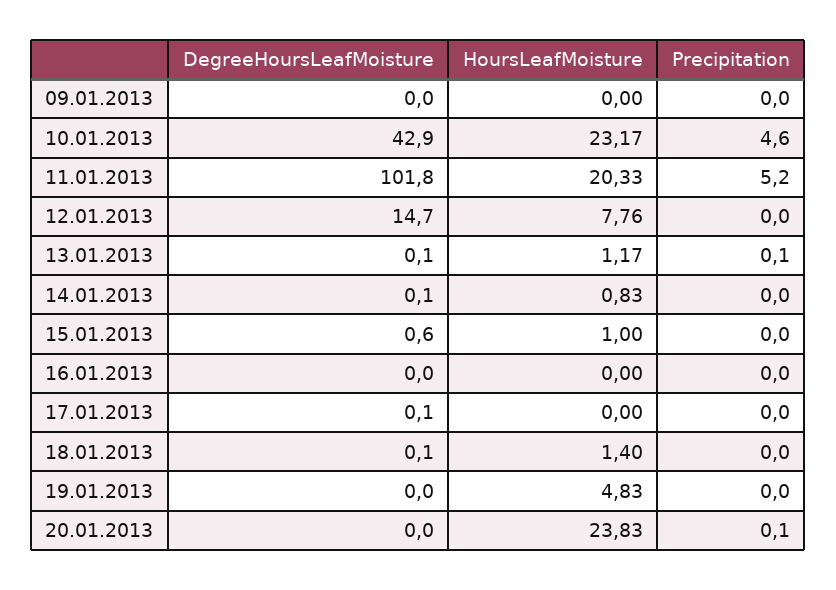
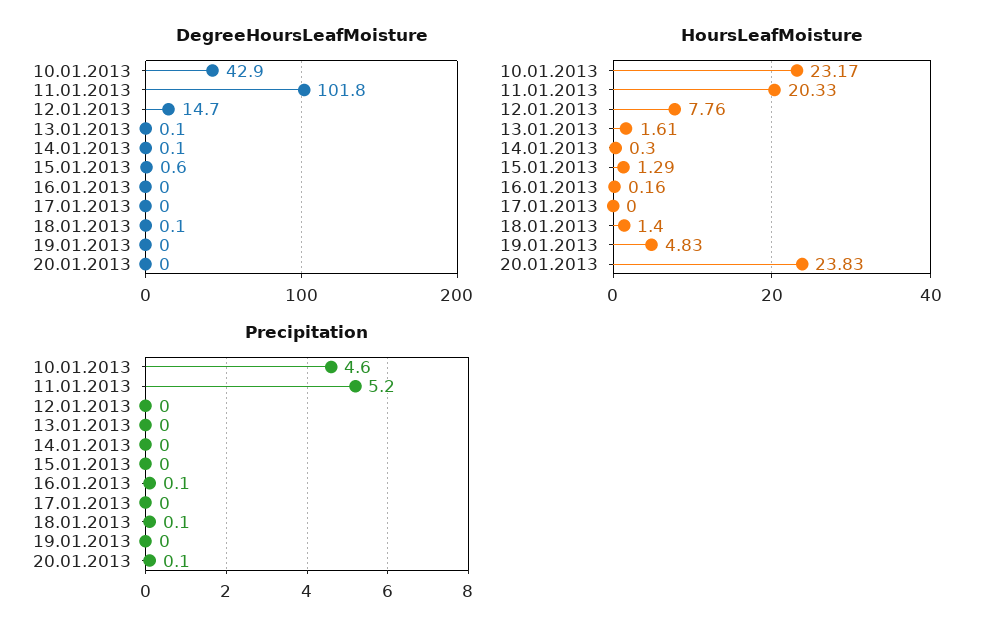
  {
    "DegreeHoursLeafMoisture": {
-     "09.01.2013": 0,
      "10.01.2013": 42.9,
      "11.01.2013": 101.8,
      "12.01.2013": 14.7,
      "13.01.2013": 0.1,
      "14.01.2013": 0.1,
      "15.01.2013": 0.6,
      "16.01.2013": 0,
-     "17.01.2013": 0.1,
+     "17.01.2013": 0,
      "18.01.2013": 0.1,
      "19.01.2013": 0,
      "20.01.2013": 0
    },
    "HoursLeafMoisture": {
-     "09.01.2013": 0,
      "10.01.2013": 23.17,
      "11.01.2013": 20.33,
      "12.01.2013": 7.76,
-     "13.01.2013": 1.17,
+     "13.01.2013": 1.61,
-     "14.01.2013": 0.83,
+     "14.01.2013": 0.3,
-     "15.01.2013": 1,
+     "15.01.2013": 1.29,
-     "16.01.2013": 0,
+     "16.01.2013": 0.16,
      "17.01.2013": 0,
      "18.01.2013": 1.4,
      "19.01.2013": 4.83,
      "20.01.2013": 23.83
    },
    "Precipitation": {
-     "09.01.2013": 0,
      "10.01.2013": 4.6,
      "11.01.2013": 5.2,
      "12.01.2013": 0,
-     "13.01.2013": 0.1,
+     "13.01.2013": 0,
      "14.01.2013": 0,
      "15.01.2013": 0,
-     "16.01.2013": 0,
+     "16.01.2013": 0.1,
      "17.01.2013": 0,
-     "18.01.2013": 0,
+     "18.01.2013": 0.1,
      "19.01.2013": 0,
      "20.01.2013": 0.1
    }
  }

